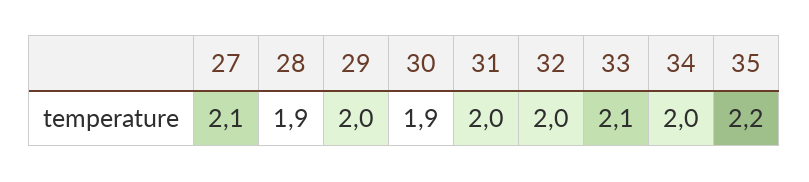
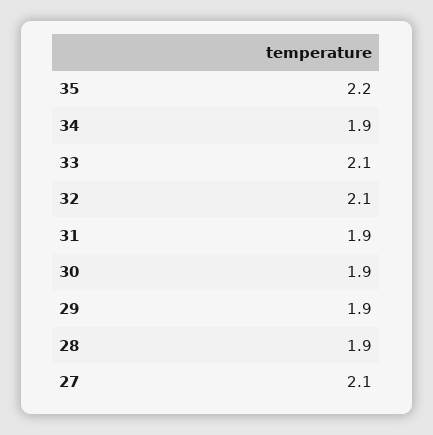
  {
    "27": 2.1,
    "28": 1.9,
-   "29": 2,
+   "29": 1.9,
    "30": 1.9,
-   "31": 2,
+   "31": 1.9,
-   "32": 2,
+   "32": 2.1,
    "33": 2.1,
-   "34": 2,
+   "34": 1.9,
    "35": 2.2
  }

